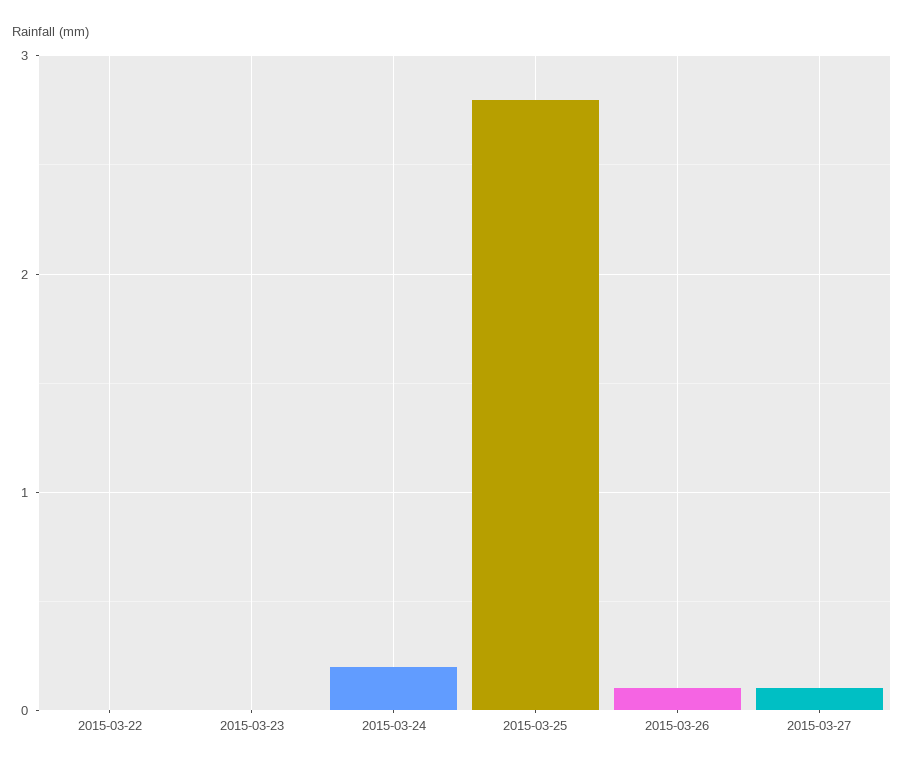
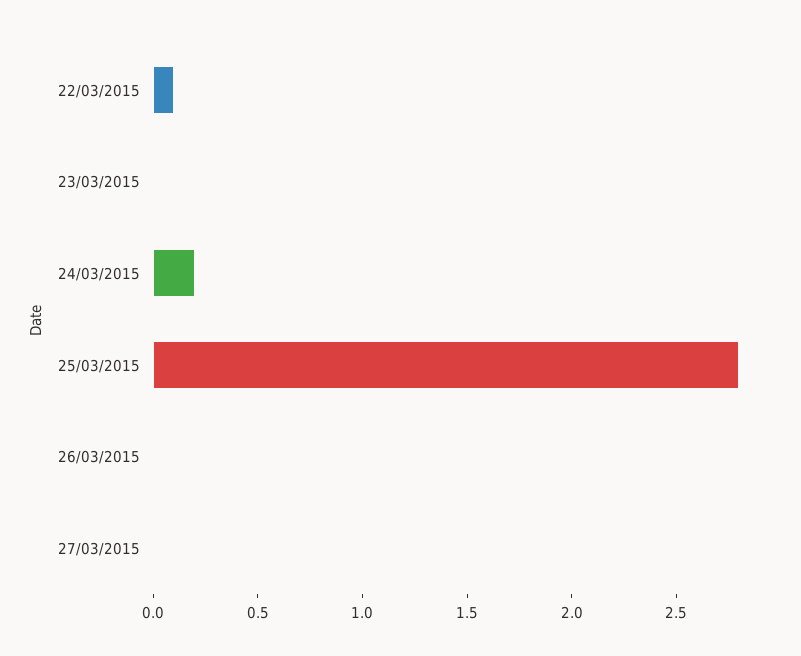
  {
-   "2015-03-22": 0,
+   "2015-03-22": 0.1,
    "2015-03-23": 0,
    "2015-03-24": 0.2,
    "2015-03-25": 2.8,
-   "2015-03-26": 0.1,
+   "2015-03-26": 0,
-   "2015-03-27": 0.1
+   "2015-03-27": 0
  }

